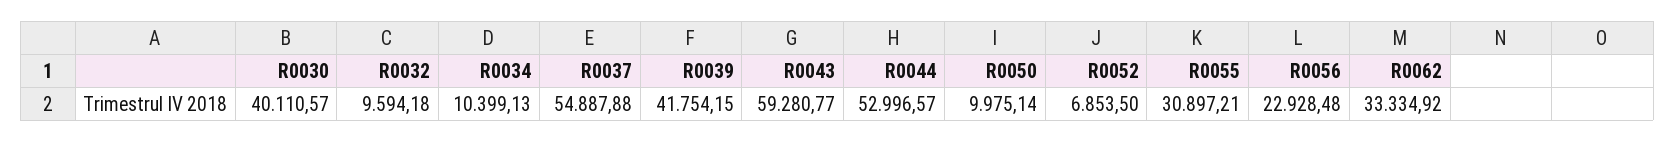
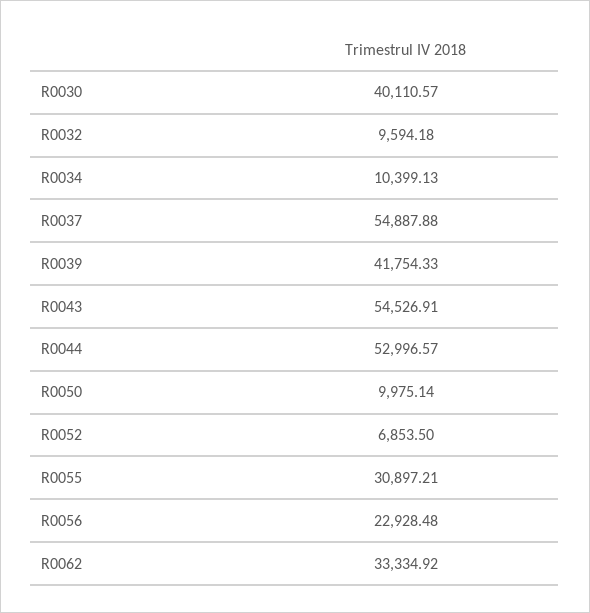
  {
    "R0030": 40110.57,
    "R0032": 9594.18,
    "R0034": 10399.13,
    "R0037": 54887.88,
-   "R0039": 41754.15,
+   "R0039": 41754.33,
-   "R0043": 59280.77,
+   "R0043": 54526.91,
    "R0044": 52996.57,
    "R0050": 9975.14,
    "R0052": 6853.5,
    "R0055": 30897.21,
    "R0056": 22928.48,
    "R0062": 33334.92
  }

